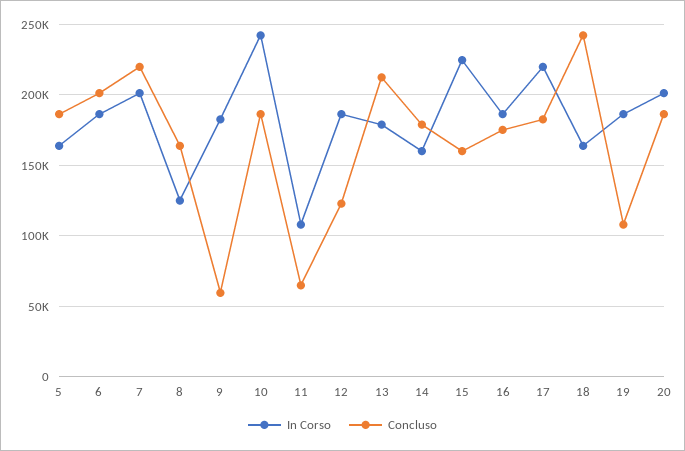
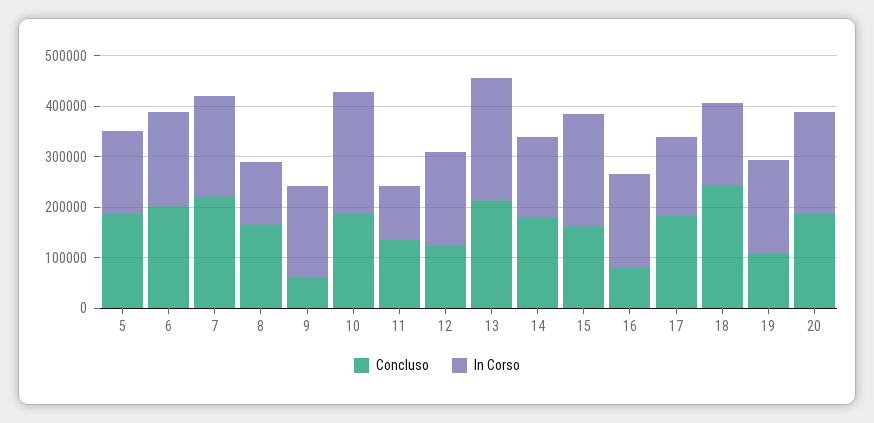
  {
    "In Corso": {
      "5": 165000,
      "6": 185000,
      "7": 200000,
      "8": 125000,
      "9": 185000,
      "10": 240000,
      "11": 110000,
      "12": 185000,
-     "13": 180000,
+     "13": 240000,
      "14": 160000,
      "15": 225000,
      "16": 185000,
-     "17": 220000,
+     "17": 160000,
      "18": 165000,
      "19": 185000,
      "20": 200000
    },
    "Concluso": {
      "5": 185000,
      "6": 200000,
      "7": 220000,
      "8": 165000,
      "9": 60000,
      "10": 185000,
-     "11": 65000,
+     "11": 140000,
      "12": 125000,
      "13": 210000,
      "14": 180000,
      "15": 160000,
-     "16": 175000,
+     "16": 80000,
      "17": 185000,
      "18": 240000,
      "19": 110000,
      "20": 185000
    }
  }

